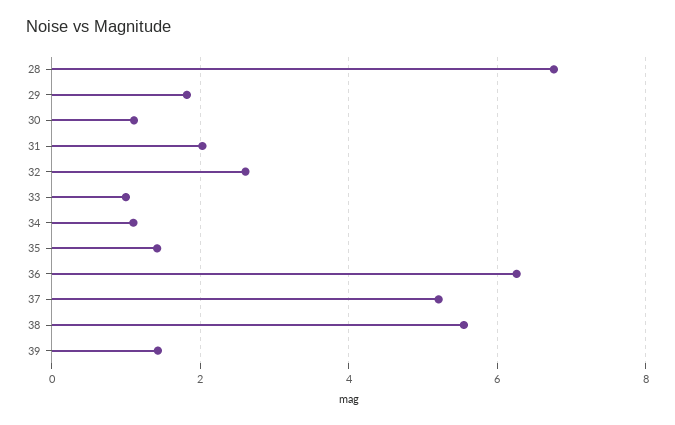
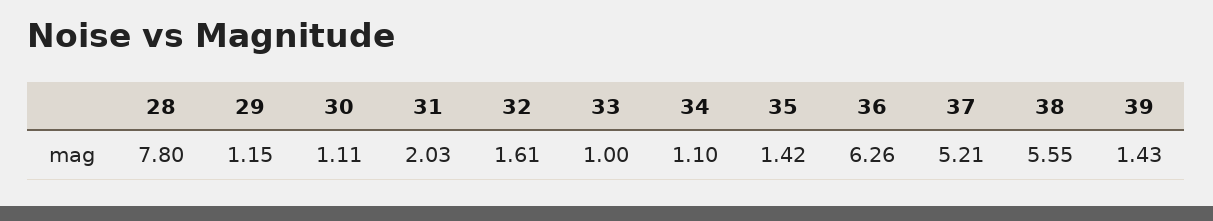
  {
-   "28": 6.8,
+   "28": 7.8,
-   "29": 1.8,
+   "29": 1.15,
    "30": 1.11,
    "31": 2.03,
-   "32": 2.6,
+   "32": 1.61,
    "33": 1,
    "34": 1.1,
    "35": 1.42,
    "36": 6.26,
    "37": 5.21,
    "38": 5.55,
    "39": 1.43
  }

